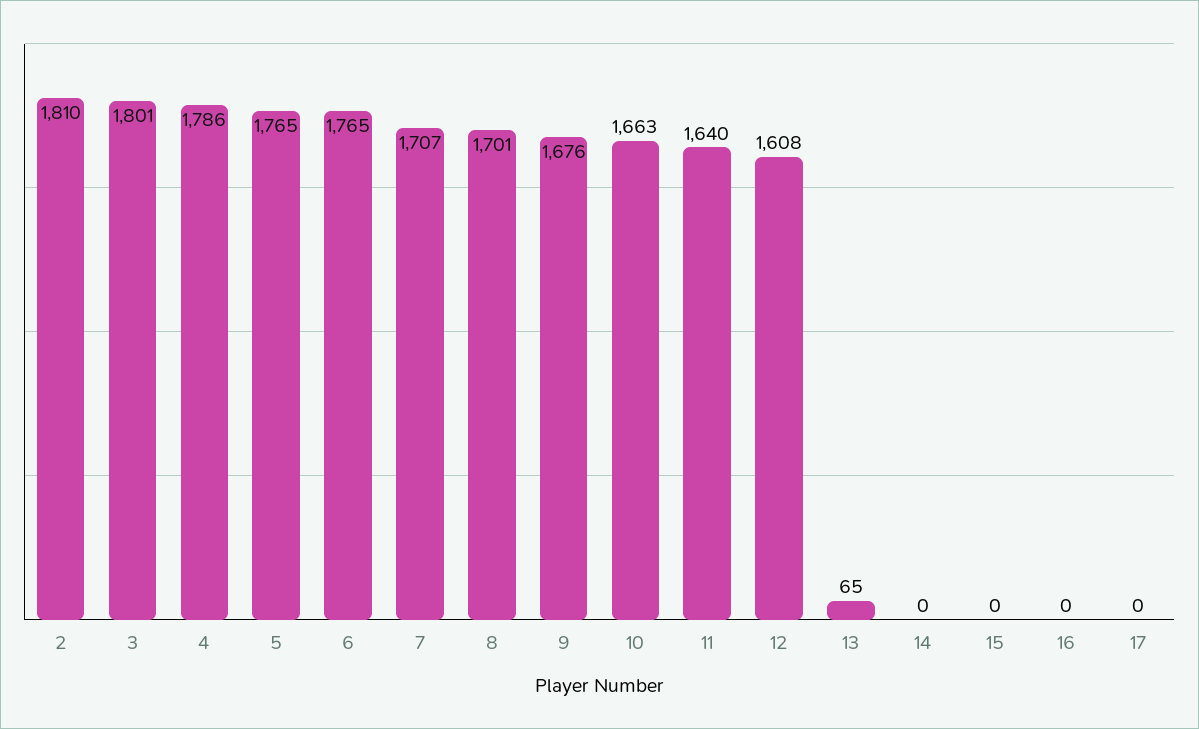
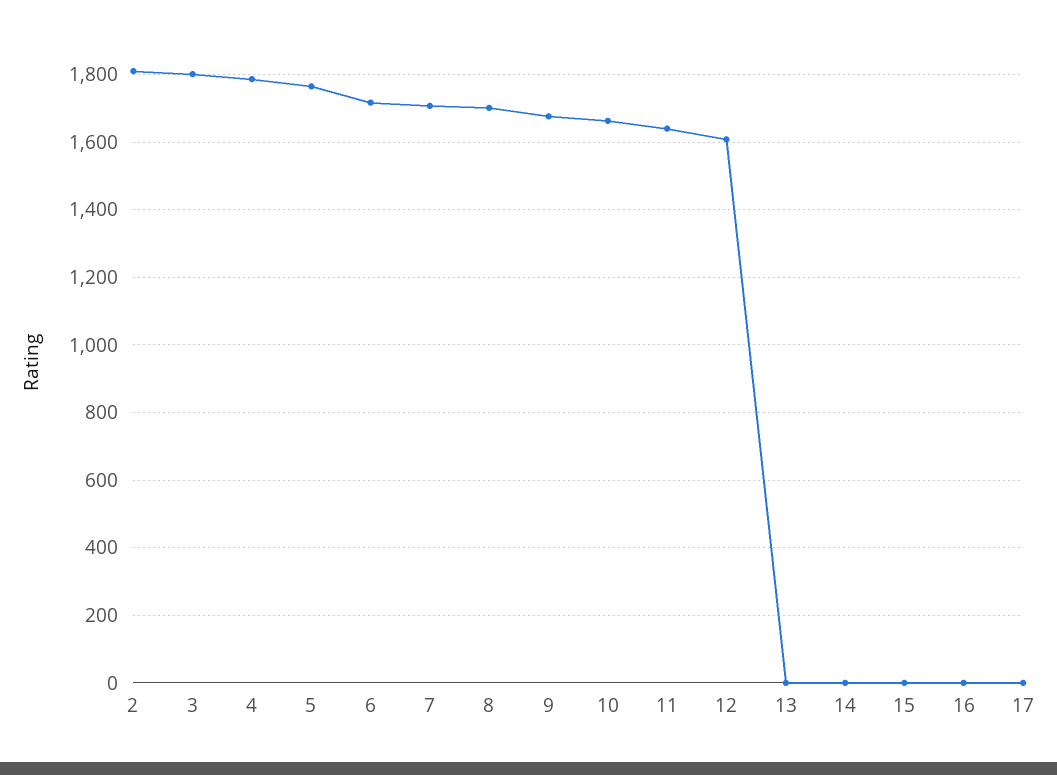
  {
    "2": 1810,
    "3": 1801,
    "4": 1786,
    "5": 1765,
-   "6": 1765,
+   "6": 1720,
    "7": 1707,
    "8": 1701,
    "9": 1676,
    "10": 1663,
    "11": 1640,
    "12": 1608,
-   "13": 65,
+   "13": 0,
    "14": 0,
    "15": 0,
    "16": 0,
    "17": 0
  }

